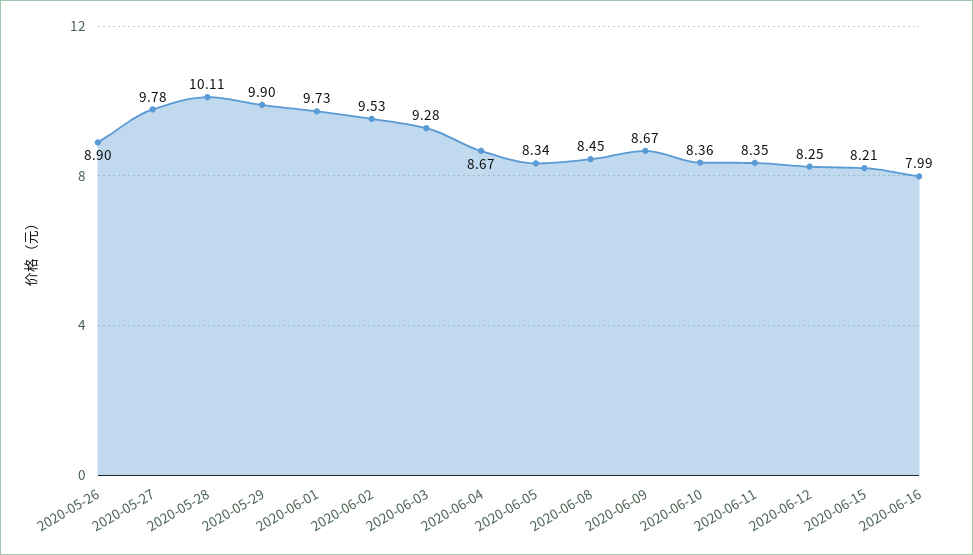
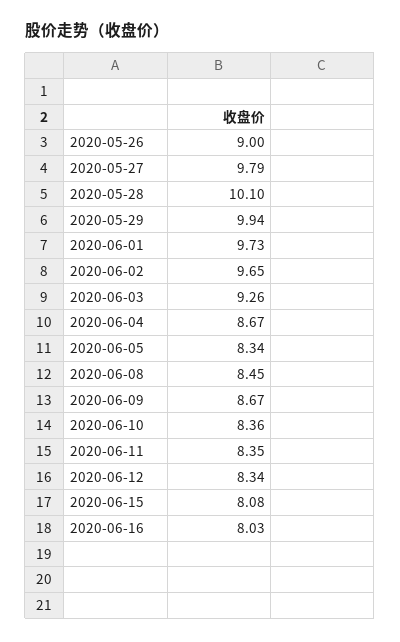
  {
-   "2020-05-26": 8.9,
+   "2020-05-26": 9,
-   "2020-05-27": 9.78,
+   "2020-05-27": 9.79,
-   "2020-05-28": 10.11,
+   "2020-05-28": 10.1,
-   "2020-05-29": 9.9,
+   "2020-05-29": 9.94,
    "2020-06-01": 9.73,
-   "2020-06-02": 9.53,
+   "2020-06-02": 9.65,
-   "2020-06-03": 9.28,
+   "2020-06-03": 9.26,
    "2020-06-04": 8.67,
    "2020-06-05": 8.34,
    "2020-06-08": 8.45,
    "2020-06-09": 8.67,
    "2020-06-10": 8.36,
    "2020-06-11": 8.35,
-   "2020-06-12": 8.25,
+   "2020-06-12": 8.34,
-   "2020-06-15": 8.21,
+   "2020-06-15": 8.08,
-   "2020-06-16": 7.99
+   "2020-06-16": 8.03
  }

